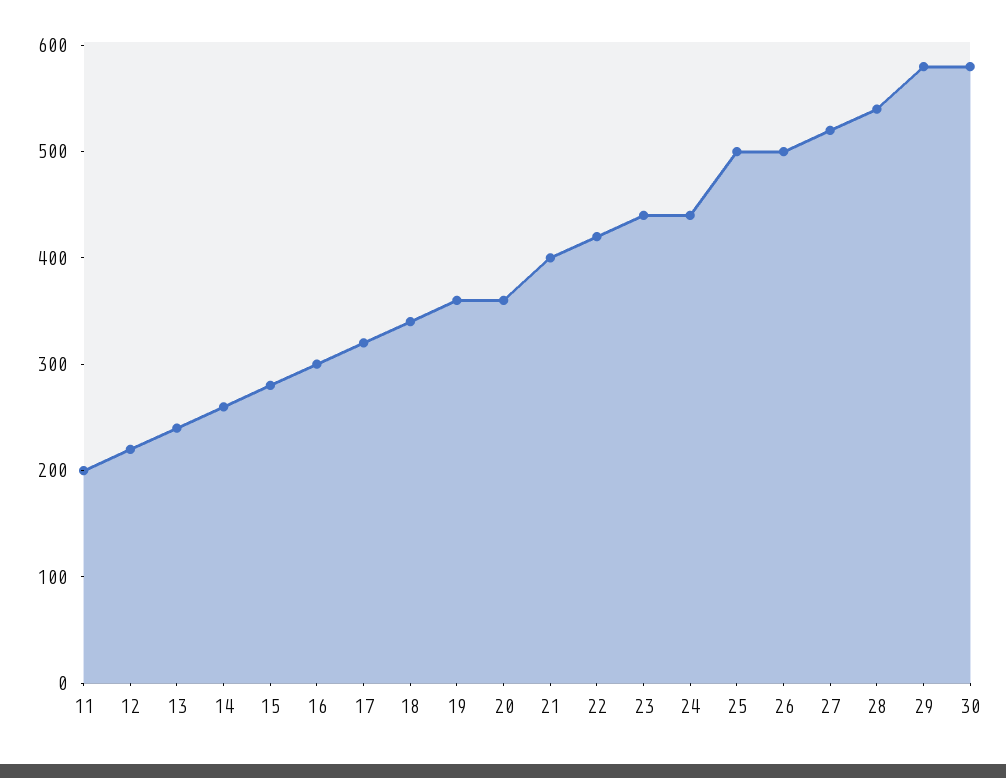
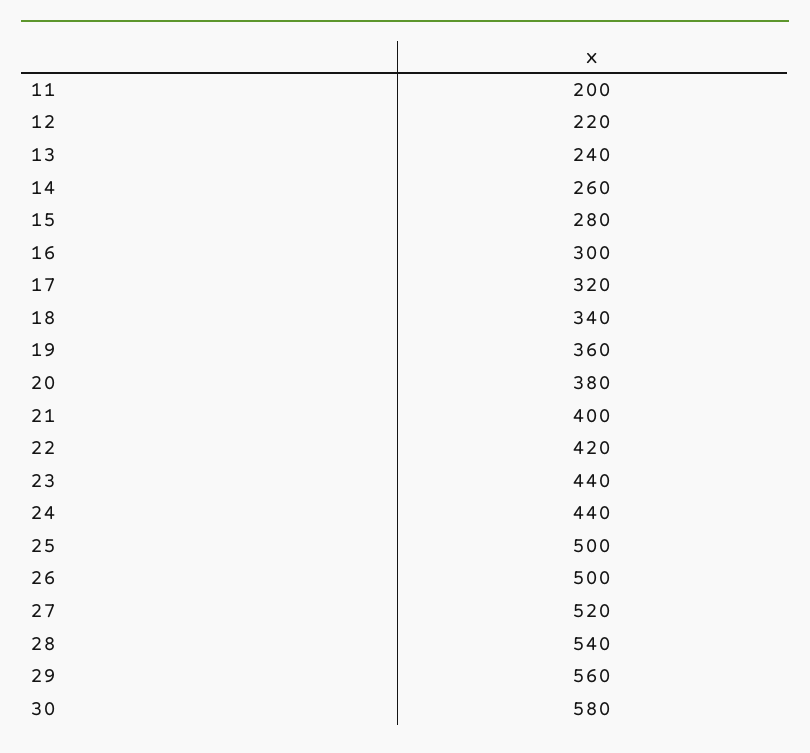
  {
    "11": 200,
    "12": 220,
    "13": 240,
    "14": 260,
    "15": 280,
    "16": 300,
    "17": 320,
    "18": 340,
    "19": 360,
-   "20": 360,
+   "20": 380,
    "21": 400,
    "22": 420,
    "23": 440,
    "24": 440,
    "25": 500,
    "26": 500,
    "27": 520,
    "28": 540,
-   "29": 580,
+   "29": 560,
    "30": 580
  }

